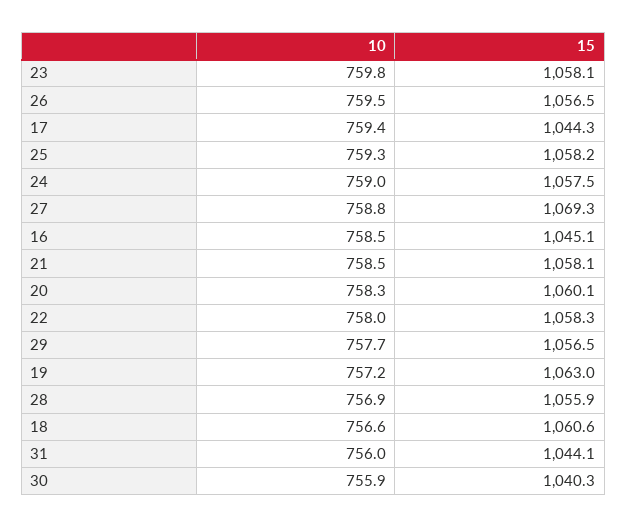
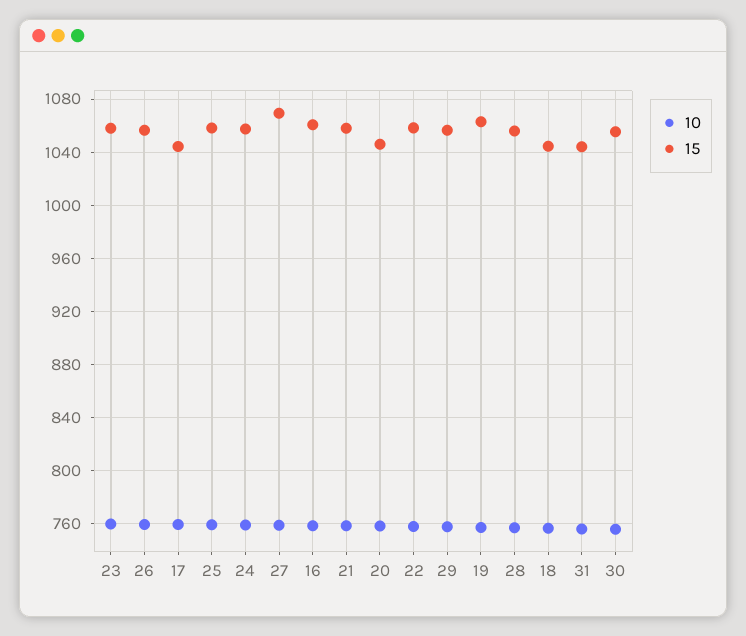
  {
    "10": {
      "23": 759.8,
      "26": 759.5,
      "17": 759.4,
      "25": 759.3,
      "24": 759,
      "27": 758.8,
      "16": 758.5,
      "21": 758.5,
      "20": 758.3,
      "22": 758,
      "29": 757.7,
      "19": 757.2,
      "28": 756.9,
      "18": 756.6,
      "31": 756,
      "30": 755.9
    },
    "15": {
      "23": 1058.1,
      "26": 1056.5,
      "17": 1044.3,
      "25": 1058.2,
      "24": 1057.5,
      "27": 1069.3,
-     "16": 1045.1,
+     "16": 1060,
      "21": 1058.1,
-     "20": 1060.1,
+     "20": 1045,
      "22": 1058.3,
      "29": 1056.5,
      "19": 1063,
      "28": 1055.9,
-     "18": 1060.6,
+     "18": 1045,
      "31": 1044.1,
-     "30": 1040.3
+     "30": 1055
    }
  }

